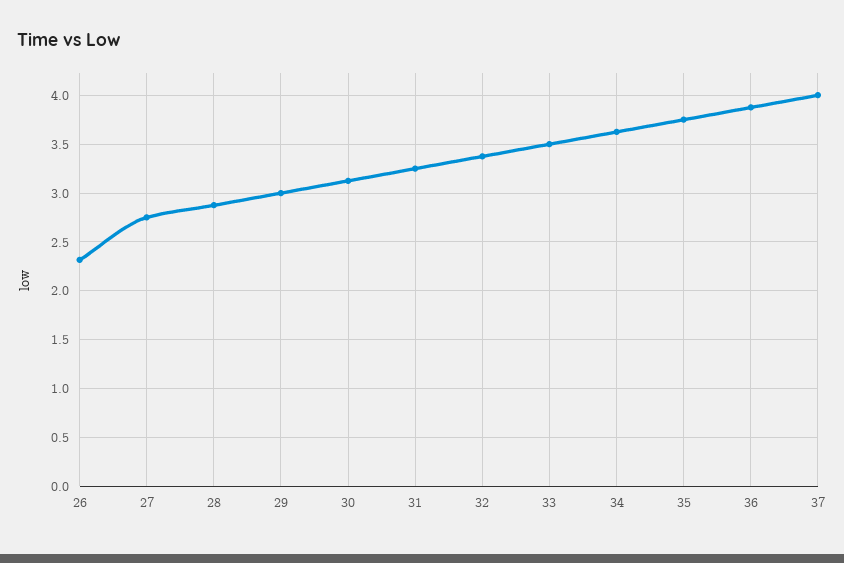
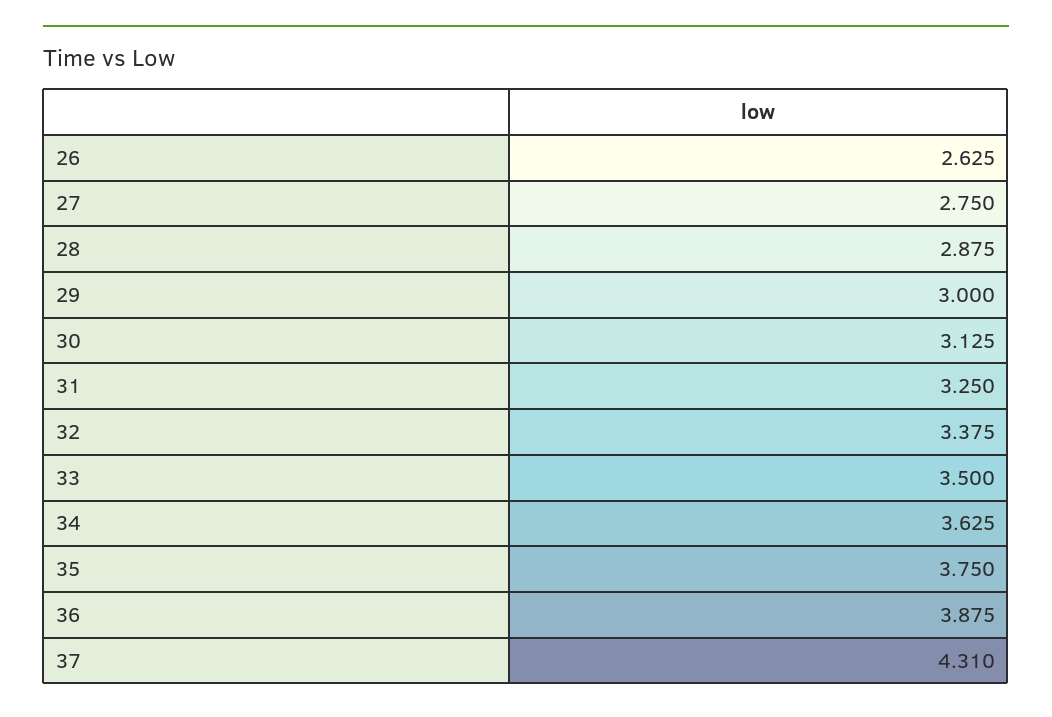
  {
-   "26": 2.3,
+   "26": 2.625,
    "27": 2.75,
    "28": 2.875,
    "29": 3,
    "30": 3.125,
    "31": 3.25,
    "32": 3.375,
    "33": 3.5,
    "34": 3.625,
    "35": 3.75,
    "36": 3.875,
-   "37": 4
+   "37": 4.31
  }

